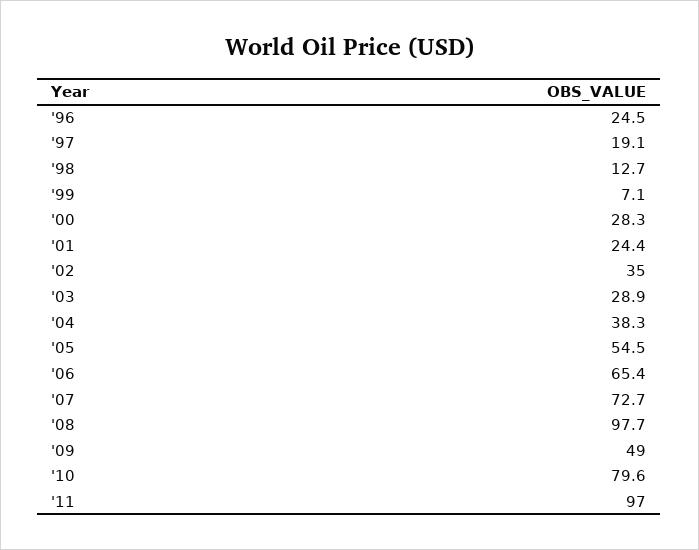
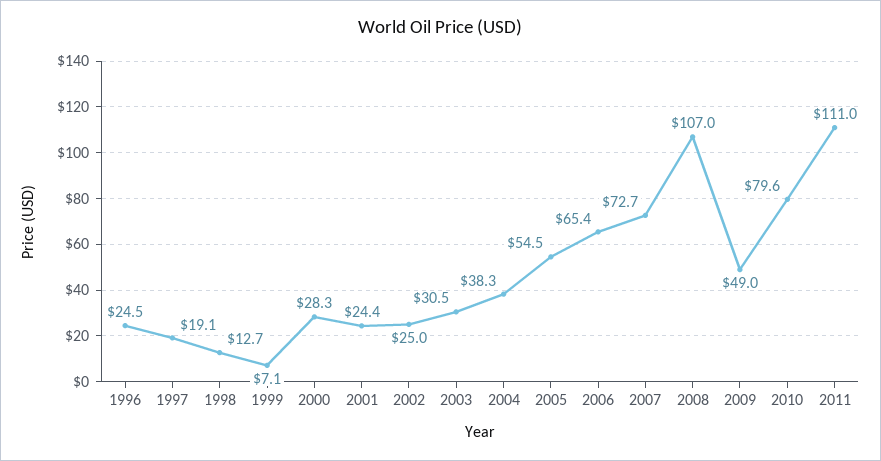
  {
    "'96": 24.5,
    "'97": 19.1,
    "'98": 12.7,
    "'99": 7.1,
    "'00": 28.3,
    "'01": 24.4,
-   "'02": 35,
+   "'02": 25,
-   "'03": 28.9,
+   "'03": 30.5,
    "'04": 38.3,
    "'05": 54.5,
    "'06": 65.4,
    "'07": 72.7,
-   "'08": 97.7,
+   "'08": 107,
    "'09": 49,
    "'10": 79.6,
-   "'11": 97
+   "'11": 111
  }

